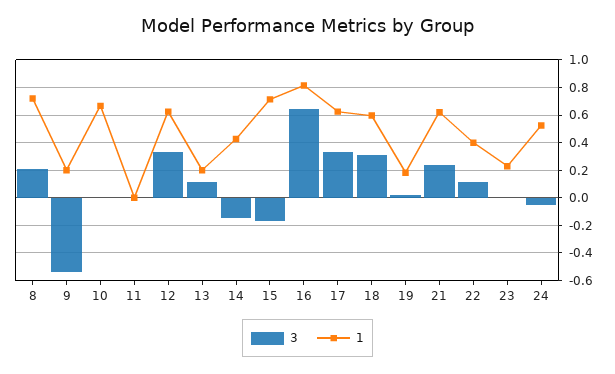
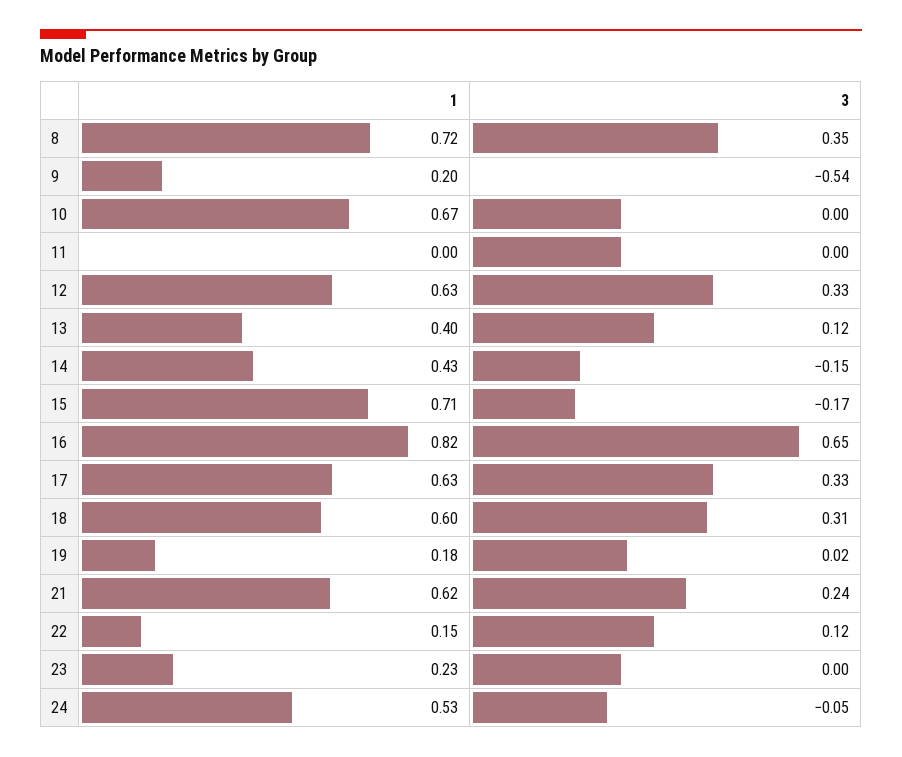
  {
    "3": {
-     "8": 0.2,
+     "8": 0.35,
      "9": -0.54,
      "10": 0,
      "11": 0,
      "12": 0.33,
      "13": 0.12,
      "14": -0.15,
      "15": -0.17,
      "16": 0.65,
      "17": 0.33,
      "18": 0.31,
      "19": 0.02,
      "21": 0.24,
      "22": 0.12,
      "23": 0,
      "24": -0.05
    },
    "1": {
      "8": 0.72,
      "9": 0.2,
      "10": 0.67,
      "11": 0,
      "12": 0.63,
-     "13": 0.2,
+     "13": 0.4,
      "14": 0.43,
      "15": 0.71,
      "16": 0.82,
      "17": 0.63,
      "18": 0.6,
      "19": 0.18,
      "21": 0.62,
-     "22": 0.4,
+     "22": 0.15,
      "23": 0.23,
      "24": 0.53
    }
  }

